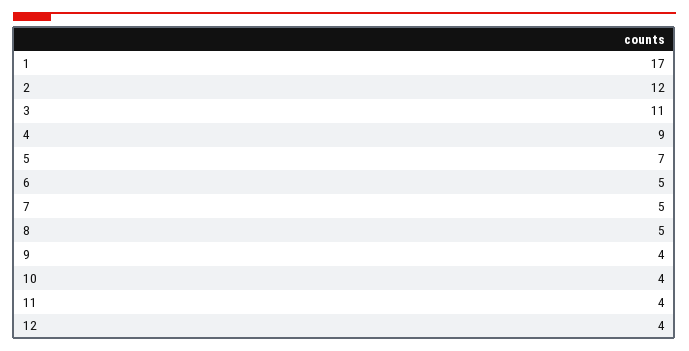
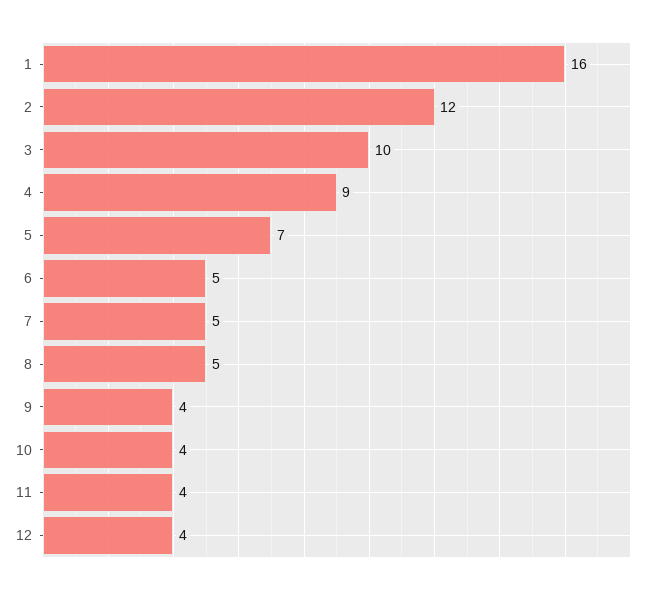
  {
-   "1": 17,
+   "1": 16,
    "2": 12,
-   "3": 11,
+   "3": 10,
    "4": 9,
    "5": 7,
    "6": 5,
    "7": 5,
    "8": 5,
    "9": 4,
    "10": 4,
    "11": 4,
    "12": 4
  }

